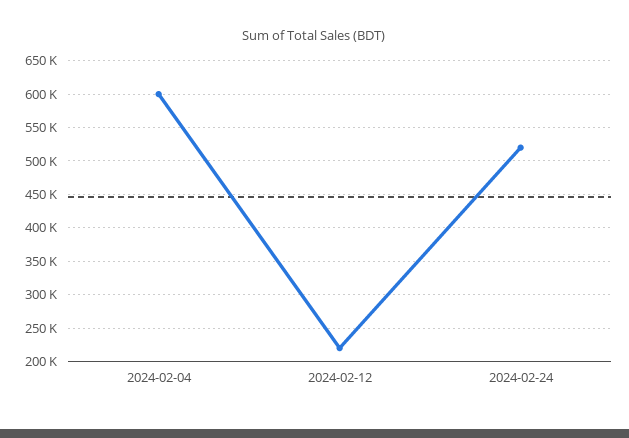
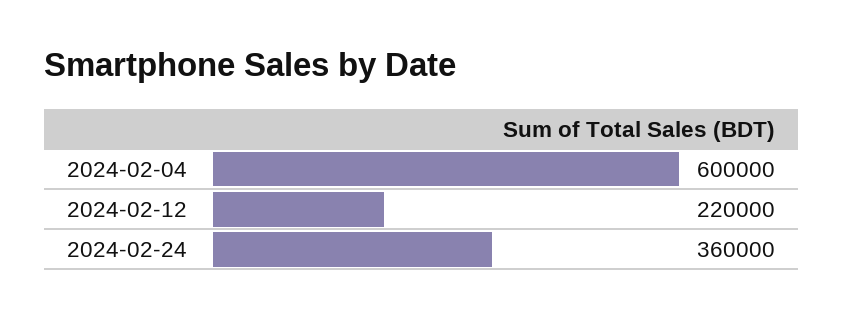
  {
    "2024-02-04": 600000,
    "2024-02-12": 220000,
-   "2024-02-24": 520000
+   "2024-02-24": 360000
  }

